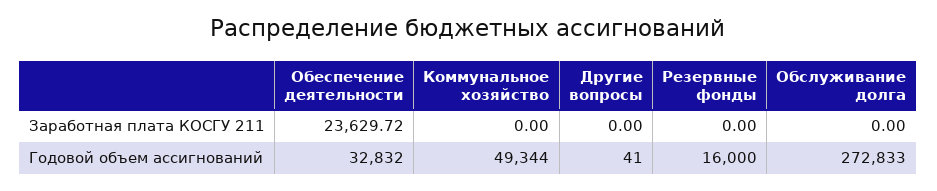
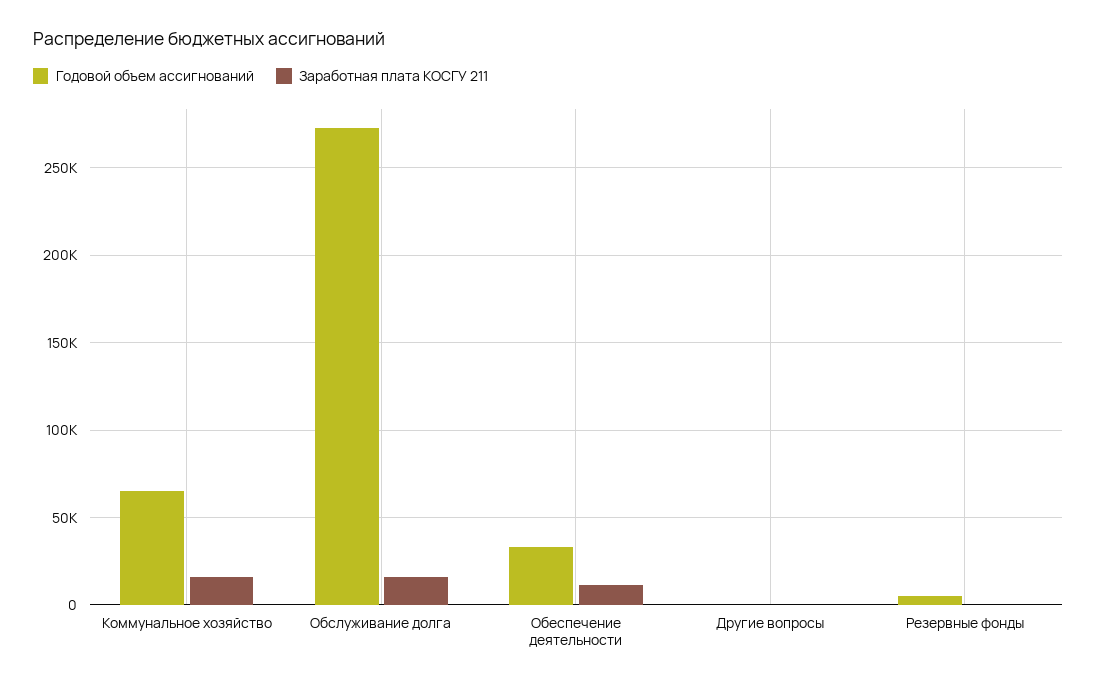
  {
    "Заработная плата КОСГУ 211": {
-     "Обеспечение деятельности": 23629.72,
+     "Обеспечение деятельности": 10000,
-     "Коммунальное хозяйство": 0,
+     "Коммунальное хозяйство": 15000,
      "Другие вопросы": 0,
      "Резервные фонды": 0,
-     "Обслуживание долга": 0
+     "Обслуживание долга": 15000
    },
    "Годовой объем ассигнований": {
      "Обеспечение деятельности": 32832,
-     "Коммунальное хозяйство": 49344,
+     "Коммунальное хозяйство": 65000,
      "Другие вопросы": 41,
-     "Резервные фонды": 16000,
+     "Резервные фонды": 5000,
      "Обслуживание долга": 272833
    }
  }

